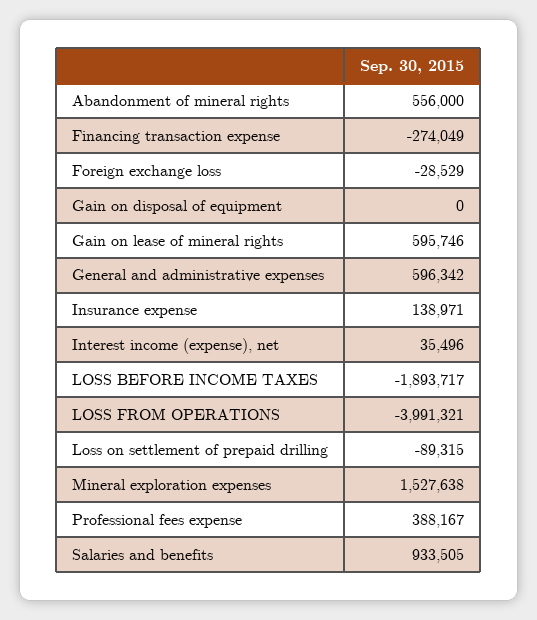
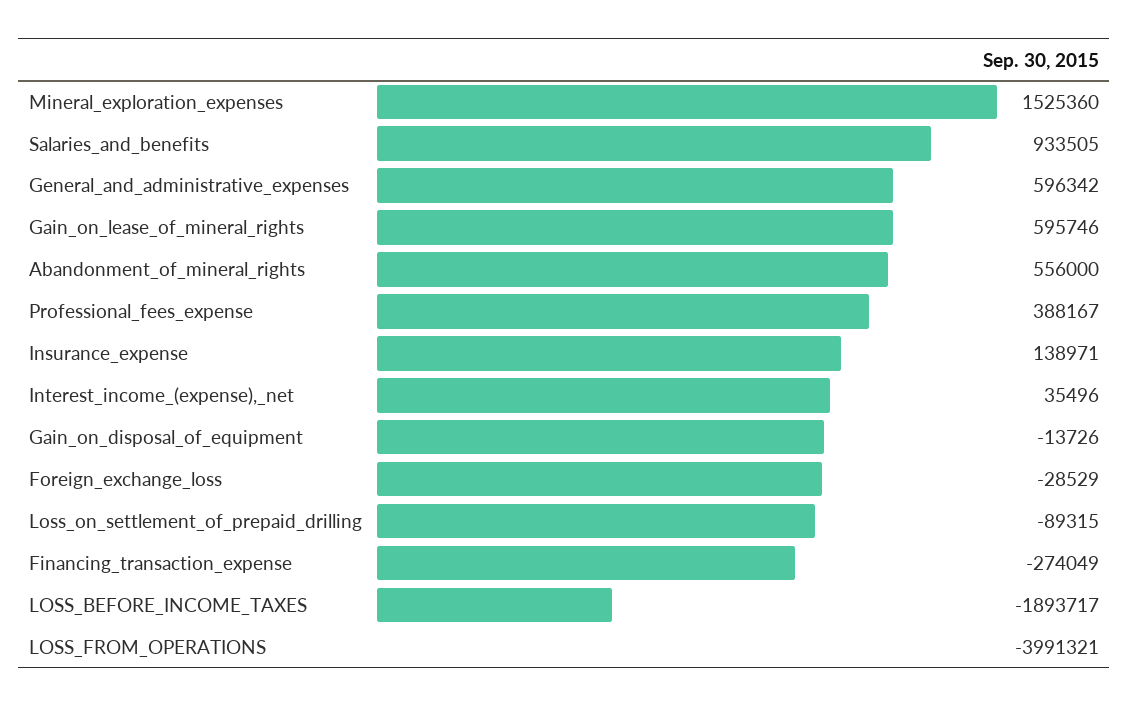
  {
    "Abandonment of mineral rights": 556000,
    "Financing transaction expense": -274049,
    "Foreign exchange loss": -28529,
-   "Gain on disposal of equipment": 0,
+   "Gain on disposal of equipment": -13726,
    "Gain on lease of mineral rights": 595746,
    "General and administrative expenses": 596342,
    "Insurance expense": 138971,
    "Interest income (expense), net": 35496,
    "LOSS BEFORE INCOME TAXES": -1893717,
    "LOSS FROM OPERATIONS": -3991321,
    "Loss on settlement of prepaid drilling": -89315,
-   "Mineral exploration expenses": 1527638,
+   "Mineral exploration expenses": 1525360,
    "Professional fees expense": 388167,
    "Salaries and benefits": 933505
  }

